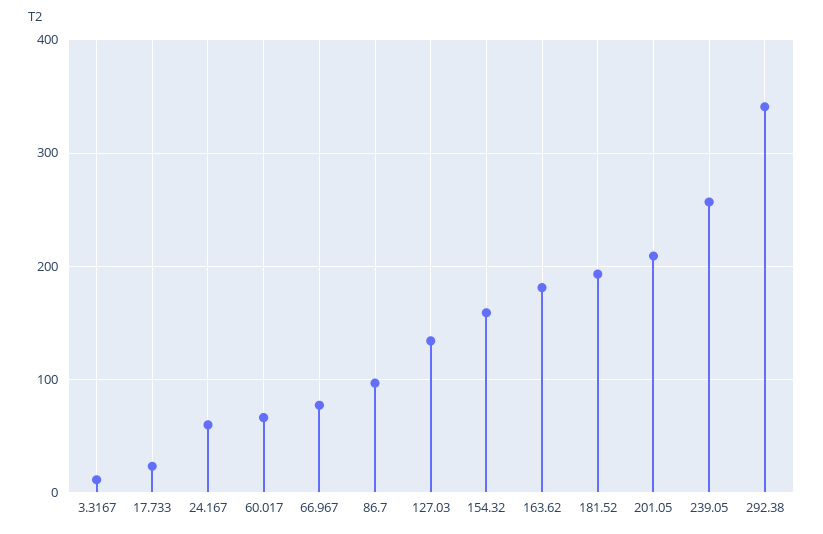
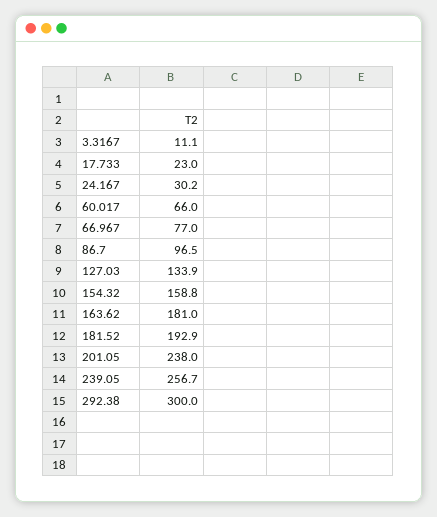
  {
    "3.3167": 11.1,
    "17.733": 23,
-   "24.167": 60,
+   "24.167": 30.2,
    "60.017": 66,
    "66.967": 77,
    "86.7": 96.5,
    "127.03": 133.9,
    "154.32": 158.8,
    "163.62": 181,
    "181.52": 192.9,
-   "201.05": 210,
+   "201.05": 238,
    "239.05": 256.7,
-   "292.38": 340
+   "292.38": 300
  }

